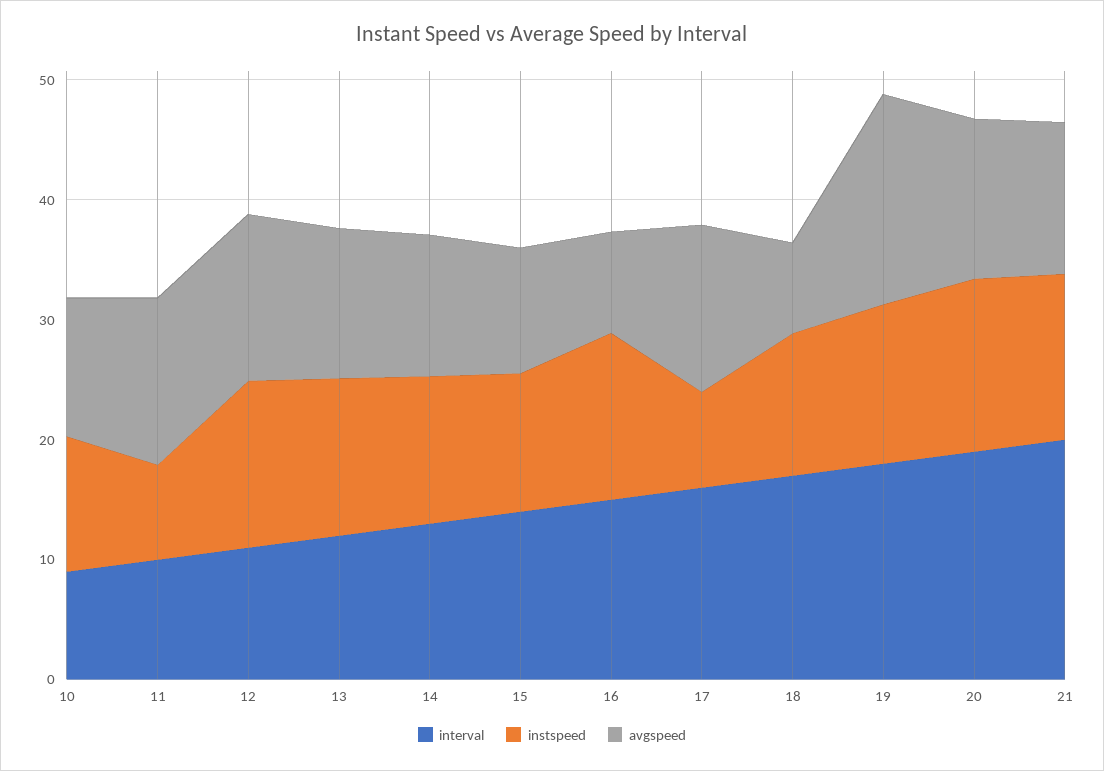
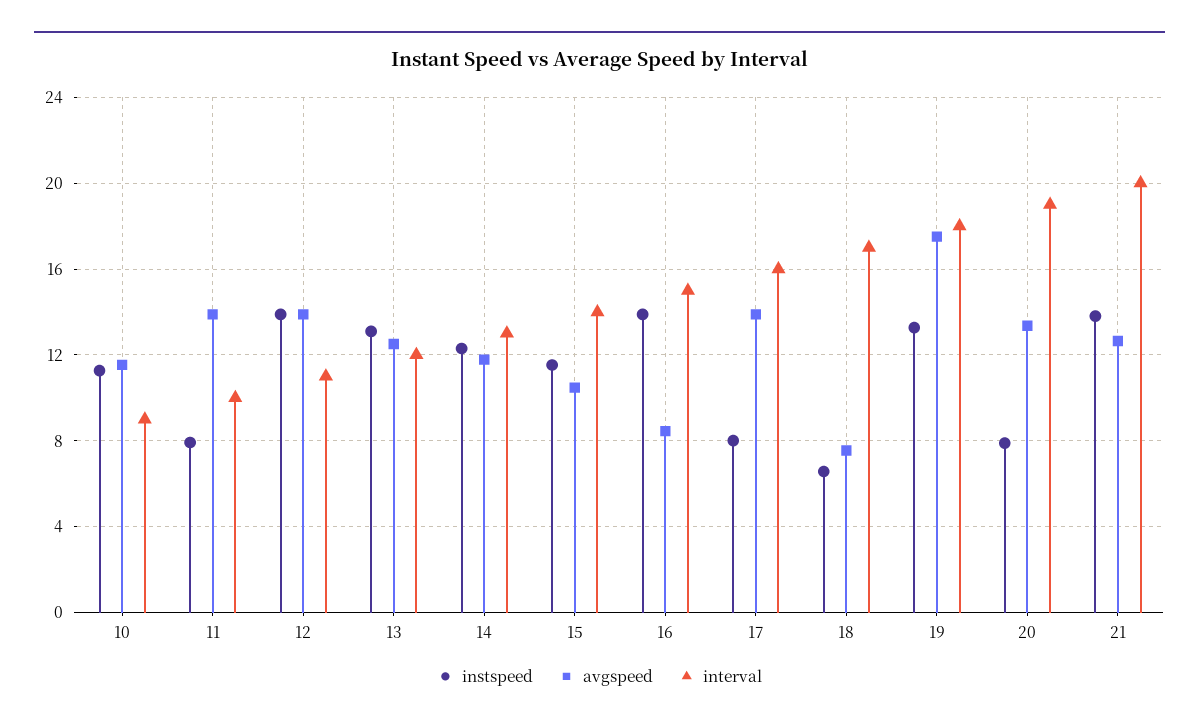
  {
    "interval": {
      "10": 9,
      "11": 10,
      "12": 11,
      "13": 12,
      "14": 13,
      "15": 14,
      "16": 15,
      "17": 16,
      "18": 17,
      "19": 18,
      "20": 19,
      "21": 20
    },
    "instspeed": {
      "10": 11.5,
      "11": 8,
      "12": 14,
      "13": 13,
      "14": 12.5,
      "15": 11.5,
      "16": 14,
      "17": 8,
-     "18": 12,
+     "18": 6.5,
      "19": 13.5,
-     "20": 14,
+     "20": 8,
      "21": 14
    },
    "avgspeed": {
      "10": 11.5,
      "11": 14,
      "12": 14,
      "13": 12.5,
      "14": 12,
      "15": 10.5,
      "16": 8.5,
      "17": 14,
      "18": 7.5,
      "19": 17.5,
      "20": 13.5,
      "21": 12.5
    }
  }

